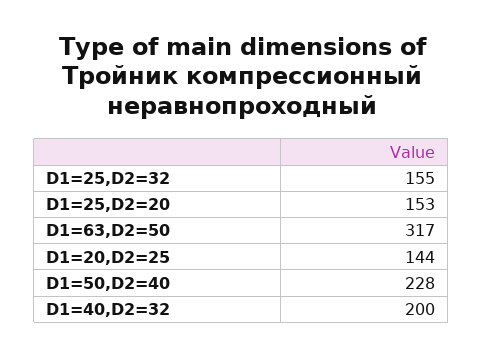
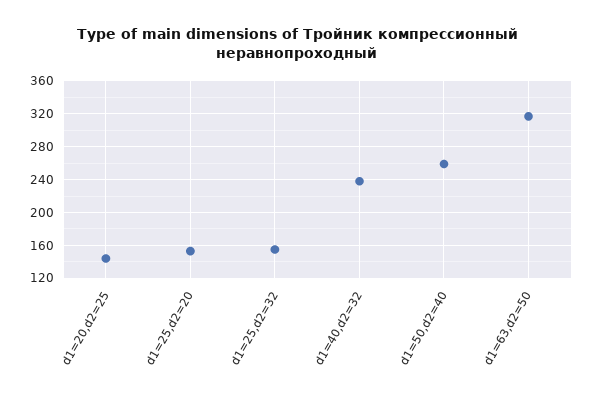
  {
    "D1=25,D2=32": 155,
    "D1=25,D2=20": 153,
    "D1=63,D2=50": 317,
    "D1=20,D2=25": 144,
-   "D1=50,D2=40": 228,
+   "D1=50,D2=40": 260,
-   "D1=40,D2=32": 200
+   "D1=40,D2=32": 240
  }

